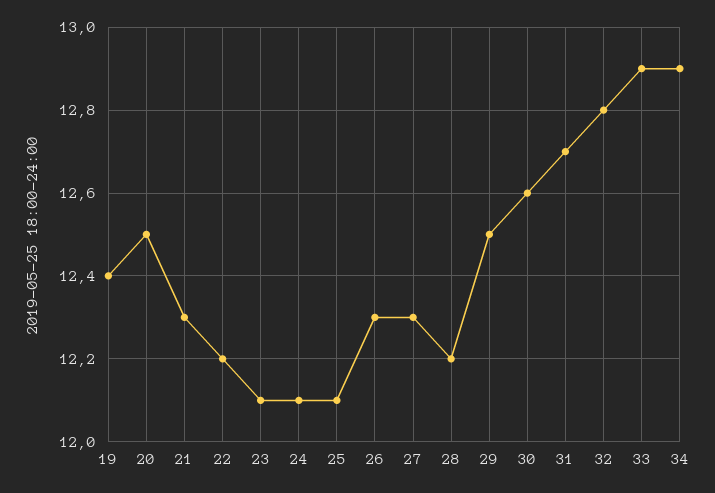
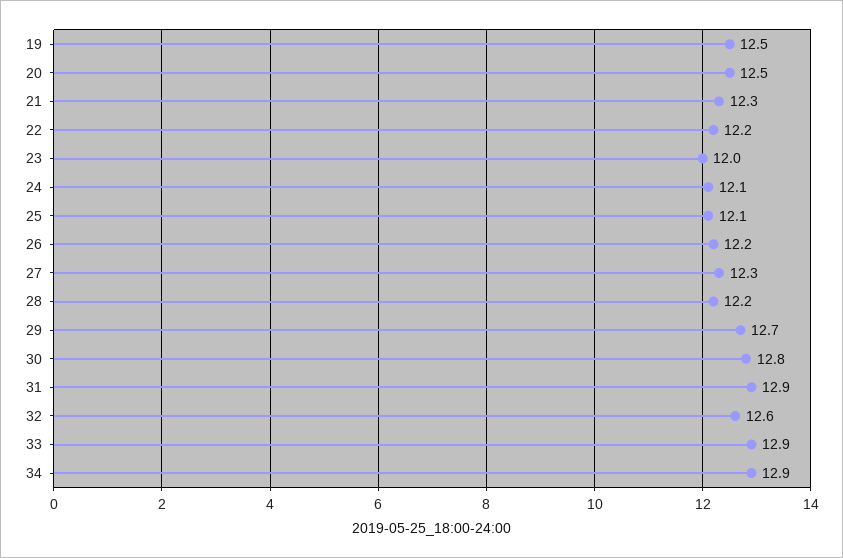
  {
-   "19": 12.4,
+   "19": 12.5,
    "20": 12.5,
    "21": 12.3,
    "22": 12.2,
-   "23": 12.1,
+   "23": 12,
    "24": 12.1,
    "25": 12.1,
-   "26": 12.3,
+   "26": 12.2,
    "27": 12.3,
    "28": 12.2,
-   "29": 12.5,
+   "29": 12.7,
-   "30": 12.6,
+   "30": 12.8,
-   "31": 12.7,
+   "31": 12.9,
-   "32": 12.8,
+   "32": 12.6,
    "33": 12.9,
    "34": 12.9
  }

